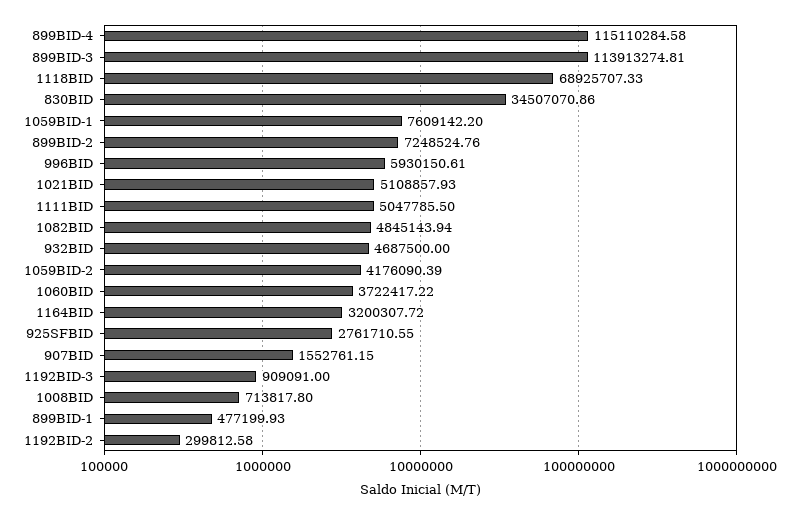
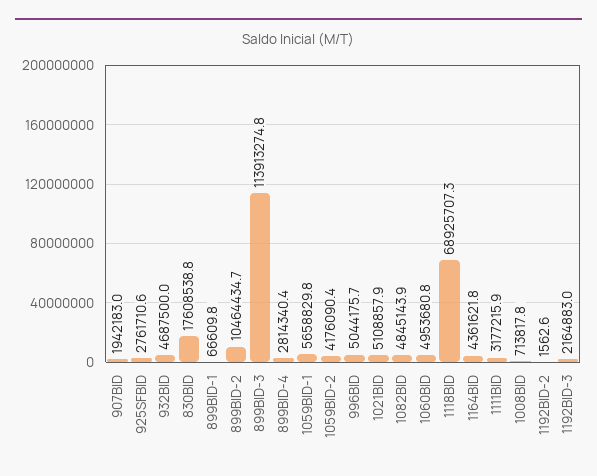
  {
-   "899BID-4": 115110284.58,
+   "899BID-4": 2814340.4,
    "899BID-3": 113913274.81,
    "1118BID": 68925707.33,
-   "830BID": 34507070.86,
+   "830BID": 17608538.8,
-   "1059BID-1": 7609142.2,
+   "1059BID-1": 5658829.8,
-   "899BID-2": 7248524.76,
+   "899BID-2": 10464434.7,
-   "996BID": 5930150.61,
+   "996BID": 5044175.7,
    "1021BID": 5108857.93,
-   "1111BID": 5047785.5,
+   "1111BID": 3177215.9,
    "1082BID": 4845143.94,
    "932BID": 4687500,
    "1059BID-2": 4176090.39,
-   "1060BID": 3722417.22,
+   "1060BID": 4953680.8,
-   "1164BID": 3200307.72,
+   "1164BID": 4361621.8,
    "925SFBID": 2761710.55,
-   "907BID": 1552761.15,
+   "907BID": 1942183,
-   "1192BID-3": 909091,
+   "1192BID-3": 2164883,
    "1008BID": 713817.8,
-   "899BID-1": 477199.93,
+   "899BID-1": 66609.8,
-   "1192BID-2": 299812.58
+   "1192BID-2": 1562.6
  }

